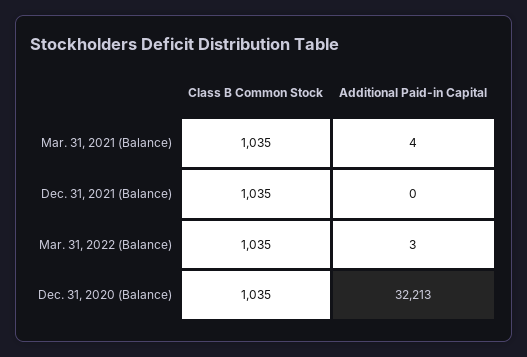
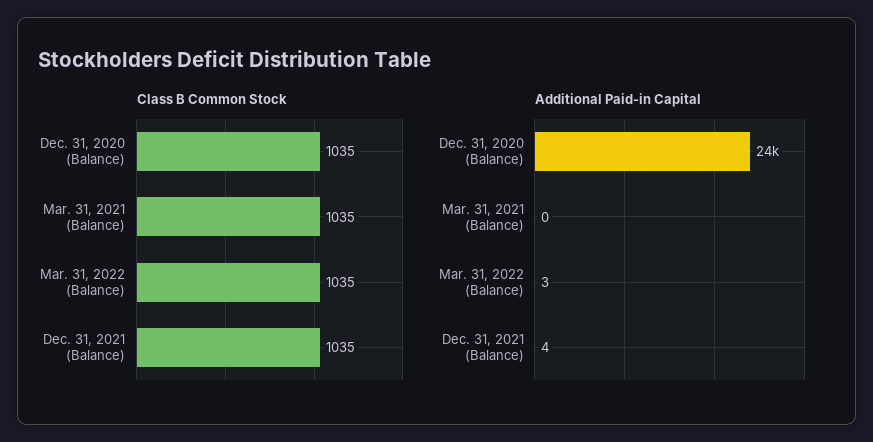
  {
    "Class B Common Stock": {
      "Mar. 31, 2021 (Balance)": 1035,
      "Dec. 31, 2021 (Balance)": 1035,
      "Mar. 31, 2022 (Balance)": 1035,
      "Dec. 31, 2020 (Balance)": 1035
    },
    "Additional Paid-in Capital": {
-     "Mar. 31, 2021 (Balance)": 4,
+     "Mar. 31, 2021 (Balance)": 0,
-     "Dec. 31, 2021 (Balance)": 0,
+     "Dec. 31, 2021 (Balance)": 4,
      "Mar. 31, 2022 (Balance)": 3,
-     "Dec. 31, 2020 (Balance)": 32213
+     "Dec. 31, 2020 (Balance)": 24000
    }
  }

